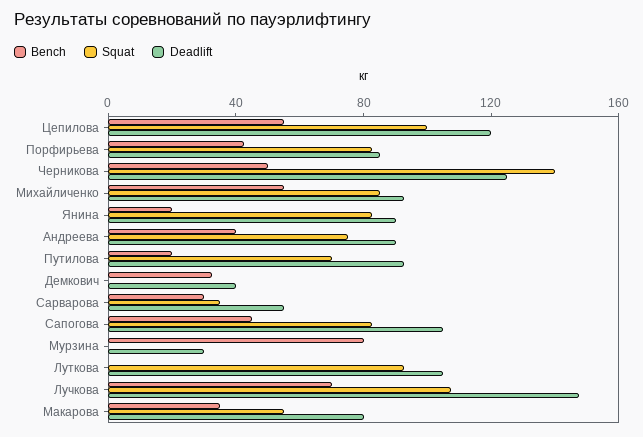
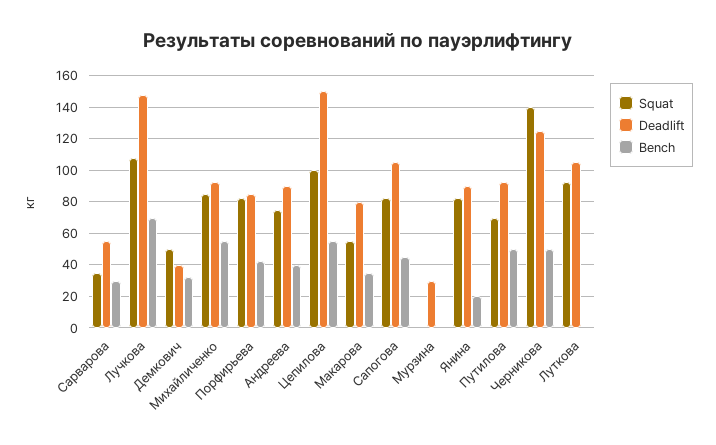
  {
    "Bench": {
      "Цепилова": 55,
      "Порфирьева": 45,
      "Черникова": 50,
      "Михайличенко": 55,
      "Янина": 20,
      "Андреева": 40,
-     "Путилова": 20,
+     "Путилова": 50,
      "Демкович": 35,
      "Сарварова": 30,
      "Сапогова": 45,
-     "Мурзина": 80,
+     "Мурзина": 0,
      "Луткова": 0,
      "Лучкова": 70,
      "Макарова": 35
    },
    "Squat": {
      "Цепилова": 100,
      "Порфирьева": 85,
      "Черникова": 140,
      "Михайличенко": 85,
      "Янина": 85,
      "Андреева": 75,
      "Путилова": 70,
-     "Демкович": 0,
+     "Демкович": 50,
      "Сарварова": 35,
      "Сапогова": 85,
      "Мурзина": 0,
      "Луткова": 95,
      "Лучкова": 110,
      "Макарова": 55
    },
    "Deadlift": {
-     "Цепилова": 120,
+     "Цепилова": 150,
      "Порфирьева": 85,
      "Черникова": 125,
      "Михайличенко": 95,
      "Янина": 90,
      "Андреева": 90,
      "Путилова": 95,
      "Демкович": 40,
      "Сарварова": 55,
      "Сапогова": 105,
      "Мурзина": 30,
      "Луткова": 105,
      "Лучкова": 150,
      "Макарова": 80
    }
  }

